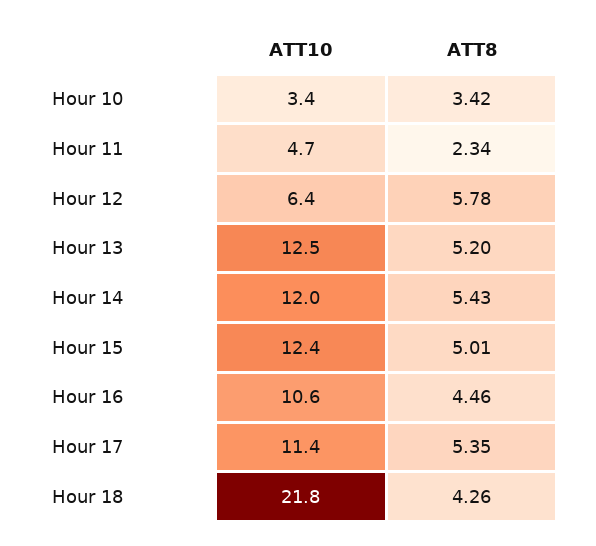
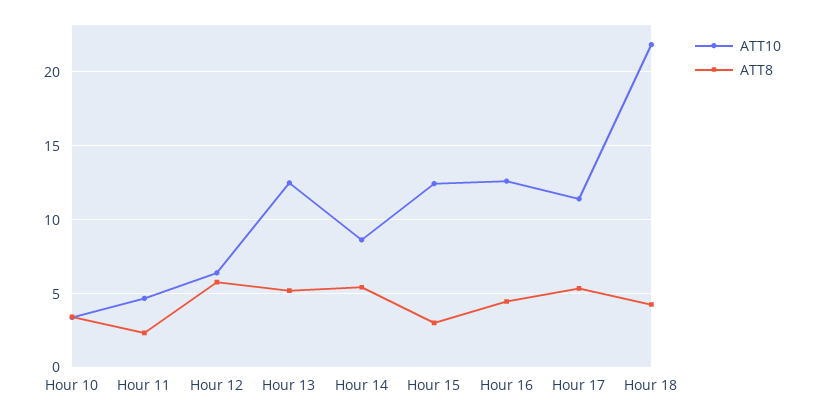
  {
    "ATT10": {
      "Hour 10": 3.4,
      "Hour 11": 4.7,
      "Hour 12": 6.4,
      "Hour 13": 12.5,
-     "Hour 14": 12,
+     "Hour 14": 8.5,
      "Hour 15": 12.4,
-     "Hour 16": 10.6,
+     "Hour 16": 12.5,
      "Hour 17": 11.4,
      "Hour 18": 21.8
    },
    "ATT8": {
      "Hour 10": 3.42,
      "Hour 11": 2.34,
      "Hour 12": 5.78,
      "Hour 13": 5.2,
      "Hour 14": 5.43,
-     "Hour 15": 5.01,
+     "Hour 15": 3,
      "Hour 16": 4.46,
      "Hour 17": 5.35,
      "Hour 18": 4.26
    }
  }

